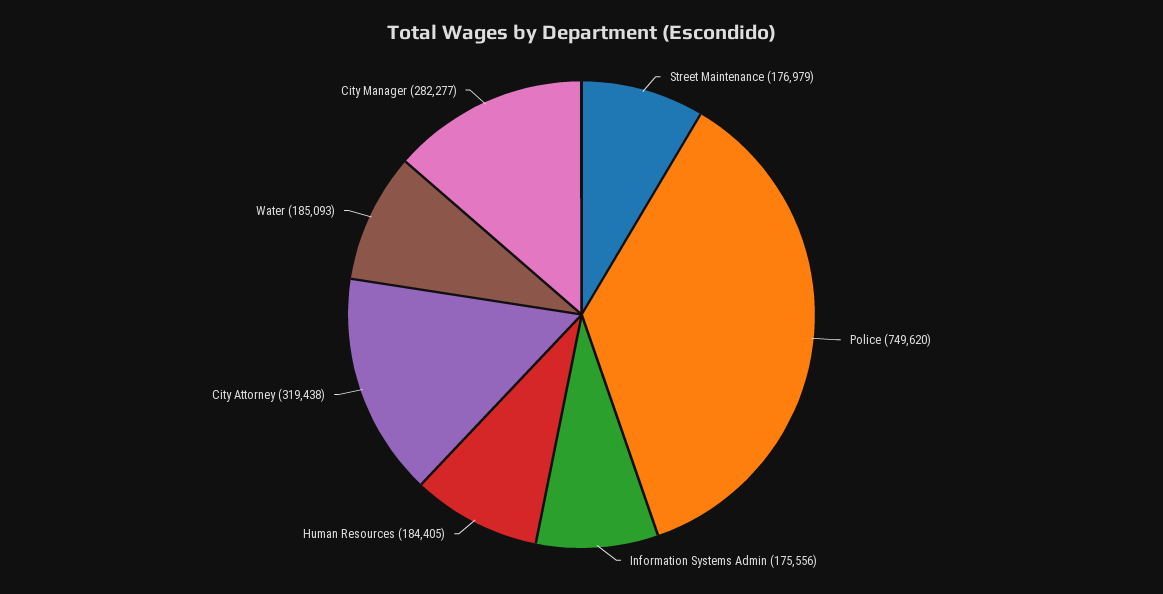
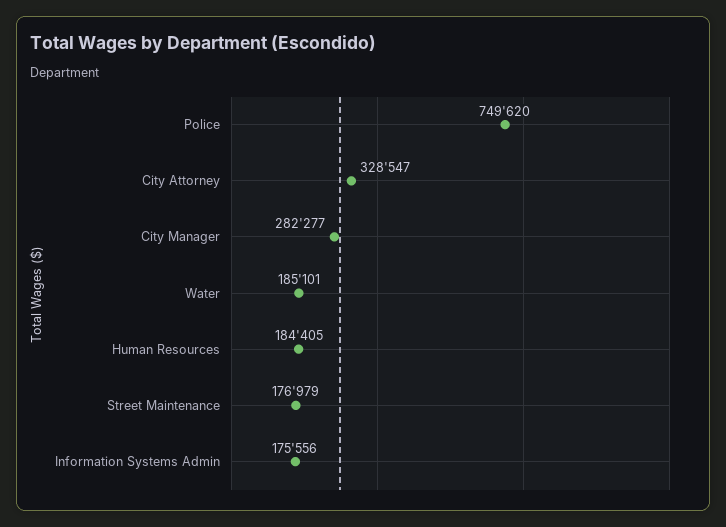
  {
    "Street Maintenance": 176979,
    "Police": 749620,
    "Information Systems Admin": 175556,
    "Human Resources": 184405,
-   "City Attorney": 319438,
+   "City Attorney": 328547,
-   "Water": 185093,
+   "Water": 185101,
    "City Manager": 282277
  }

